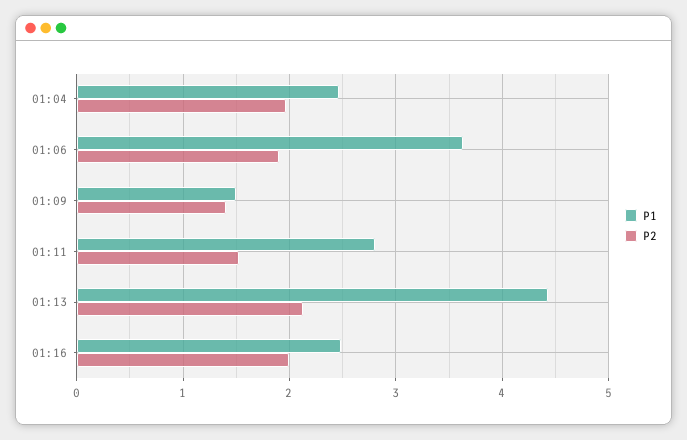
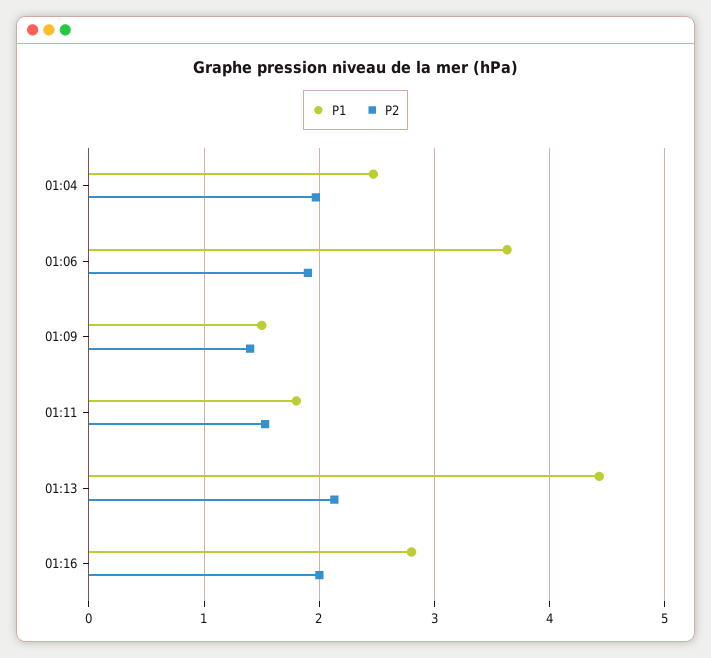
  {
    "P1": {
      "01:04": 2.5,
      "01:06": 3.6,
      "01:09": 1.5,
-     "01:11": 2.8,
+     "01:11": 1.8,
      "01:13": 4.4,
-     "01:16": 2.5
+     "01:16": 2.8
    },
    "P2": {
      "01:04": 2,
      "01:06": 1.9,
      "01:09": 1.4,
      "01:11": 1.5,
      "01:13": 2.1,
      "01:16": 2
    }
  }

